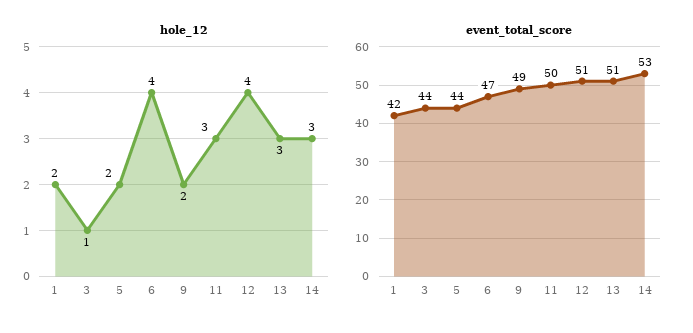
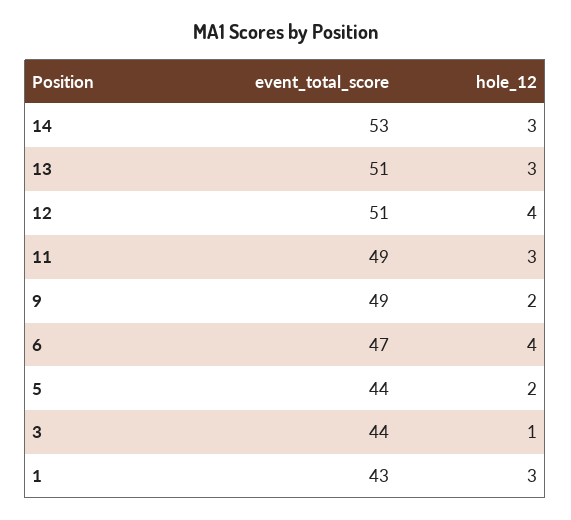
  {
    "hole_12": {
-     "1": 2,
+     "1": 3,
      "3": 1,
      "5": 2,
      "6": 4,
      "9": 2,
      "11": 3,
      "12": 4,
      "13": 3,
      "14": 3
    },
    "event_total_score": {
-     "1": 42,
+     "1": 43,
      "3": 44,
      "5": 44,
      "6": 47,
      "9": 49,
-     "11": 50,
+     "11": 49,
      "12": 51,
      "13": 51,
      "14": 53
    }
  }

